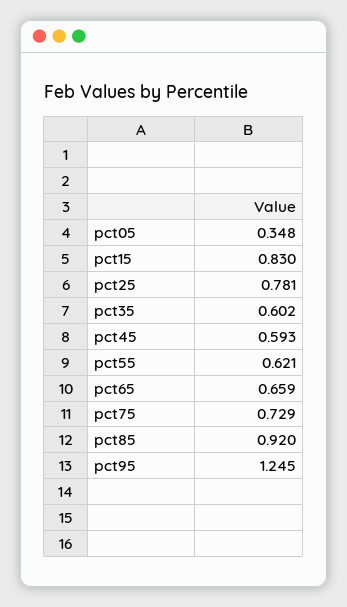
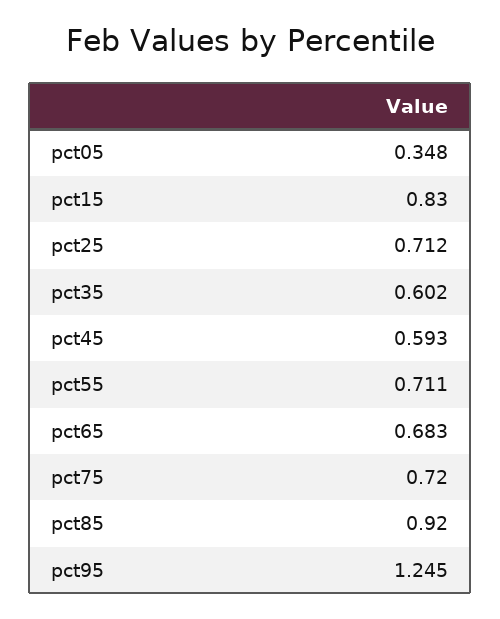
  {
    "pct05": 0.348,
    "pct15": 0.83,
-   "pct25": 0.781,
+   "pct25": 0.712,
    "pct35": 0.602,
    "pct45": 0.593,
-   "pct55": 0.621,
+   "pct55": 0.711,
-   "pct65": 0.659,
+   "pct65": 0.683,
-   "pct75": 0.729,
+   "pct75": 0.72,
    "pct85": 0.92,
    "pct95": 1.245
  }

